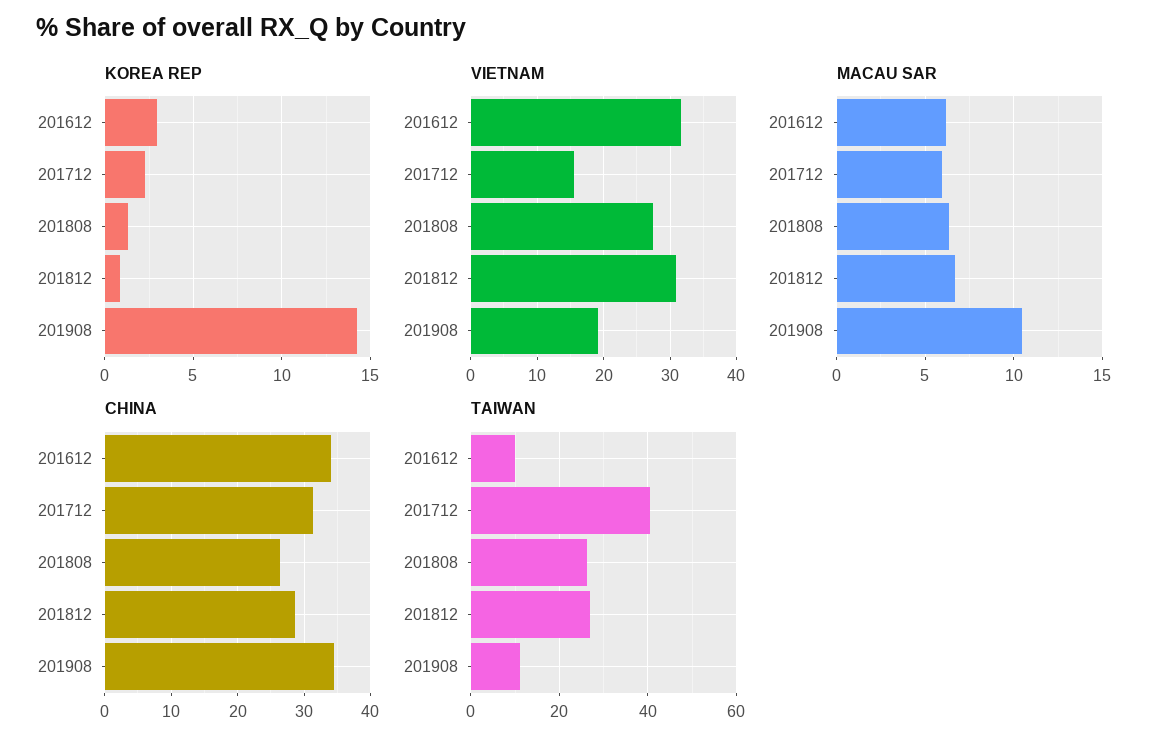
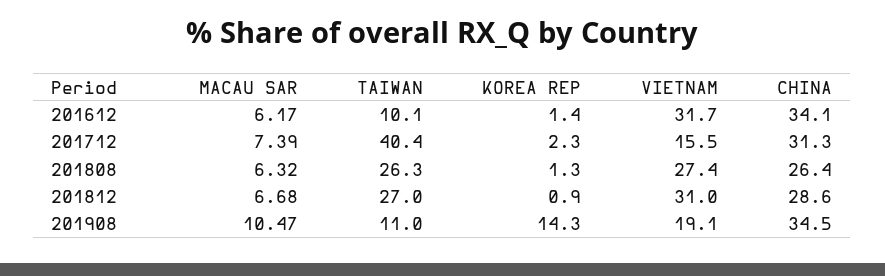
  {
    "KOREA REP": {
-     "201612": 3,
+     "201612": 1.4,
      "201712": 2.3,
      "201808": 1.3,
      "201812": 0.9,
      "201908": 14.3
    },
    "VIETNAM": {
      "201612": 31.7,
      "201712": 15.5,
      "201808": 27.4,
      "201812": 31,
      "201908": 19.1
    },
    "MACAU SAR": {
      "201612": 6.17,
-     "201712": 6,
+     "201712": 7.39,
      "201808": 6.32,
      "201812": 6.68,
      "201908": 10.47
    },
    "CHINA": {
      "201612": 34.1,
      "201712": 31.3,
      "201808": 26.4,
      "201812": 28.6,
      "201908": 34.5
    },
    "TAIWAN": {
      "201612": 10.1,
      "201712": 40.4,
      "201808": 26.3,
      "201812": 27,
      "201908": 11
    }
  }

